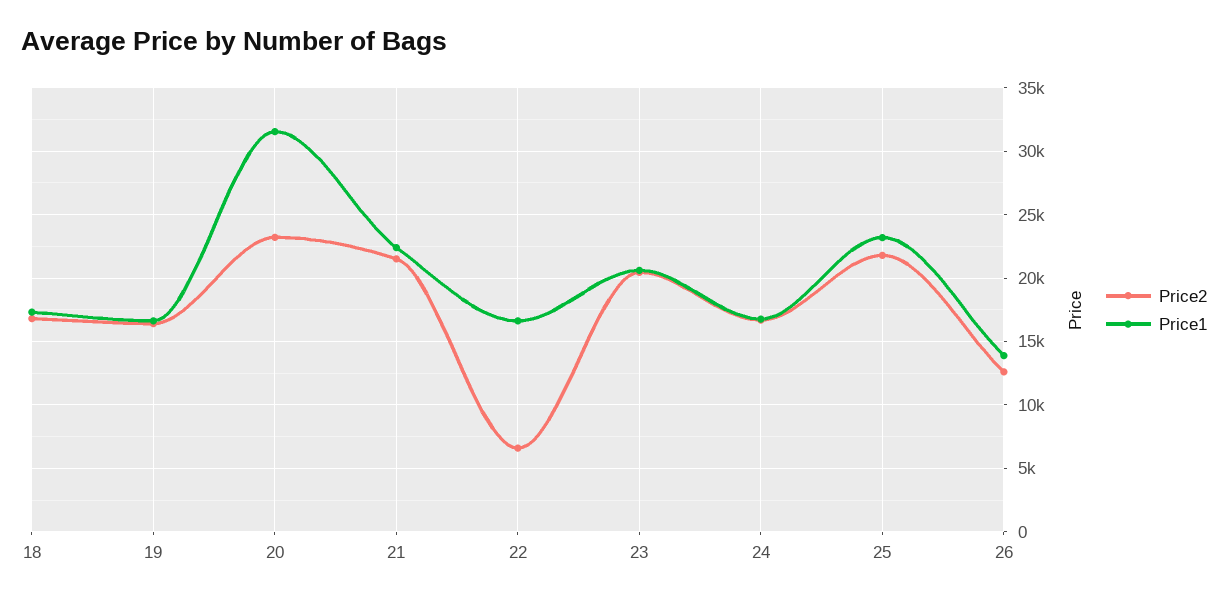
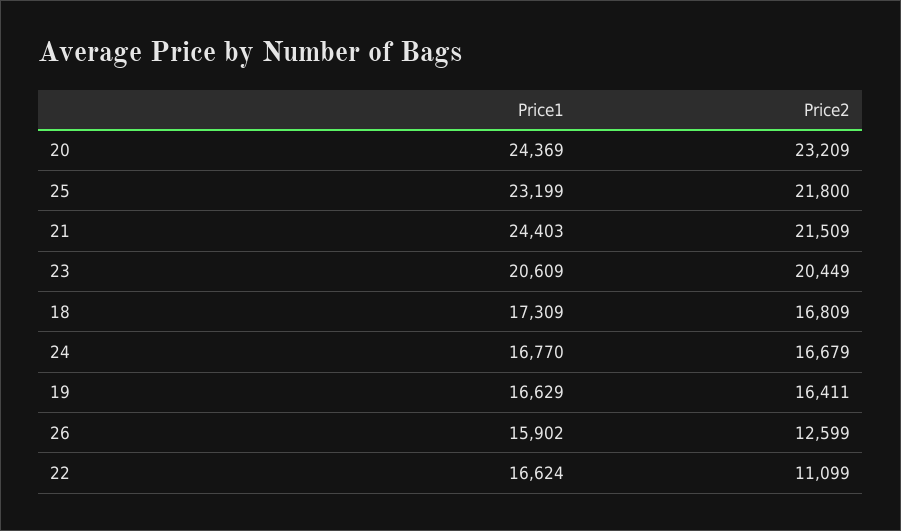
  {
    "Price2": {
      "18": 16809,
      "19": 16411,
      "20": 23209,
      "21": 21509,
-     "22": 6500,
+     "22": 11099,
      "23": 20449,
      "24": 16679,
      "25": 21800,
      "26": 12599
    },
    "Price1": {
      "18": 17309,
      "19": 16629,
-     "20": 31500,
+     "20": 24369,
-     "21": 22500,
+     "21": 24403,
      "22": 16624,
      "23": 20609,
      "24": 16770,
      "25": 23199,
-     "26": 14000
+     "26": 15902
    }
  }

